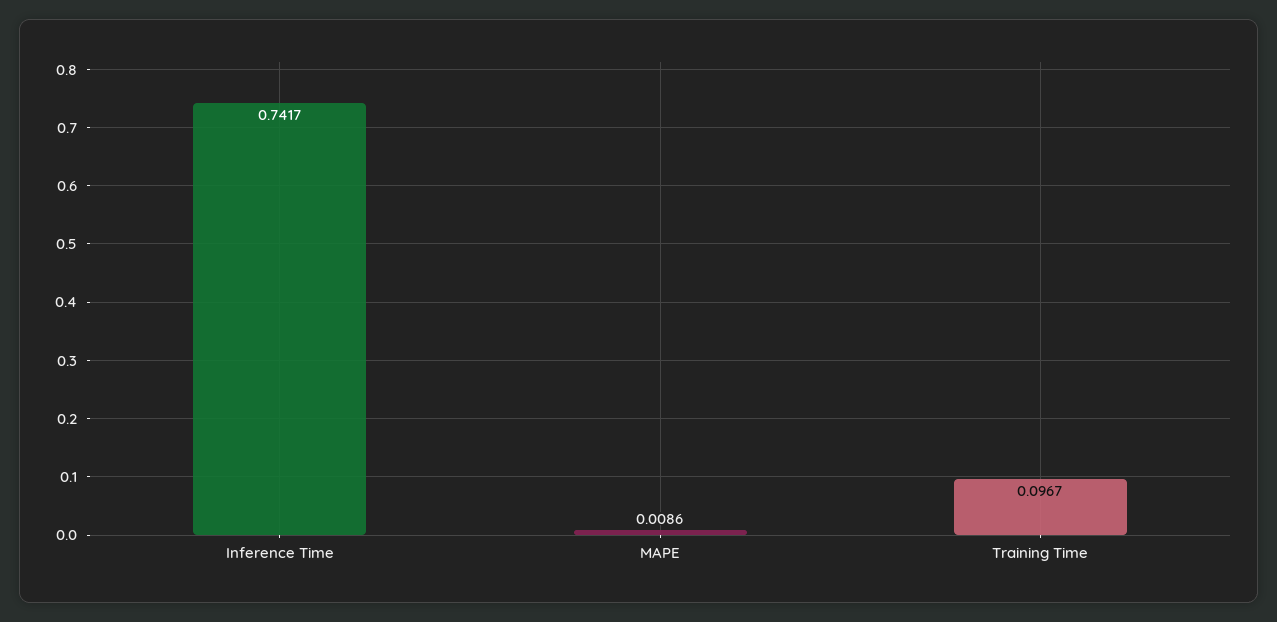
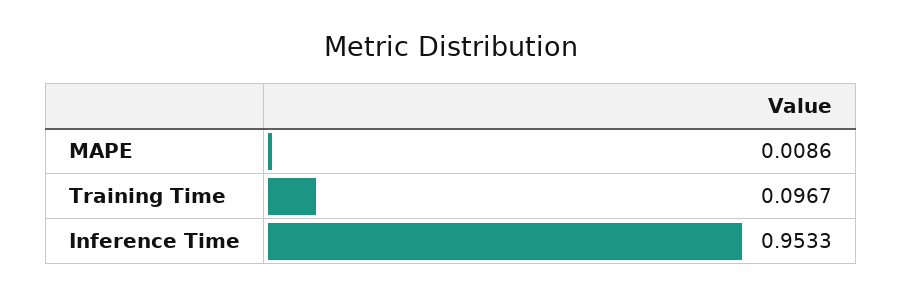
  {
-   "Inference Time": 0.7417,
+   "Inference Time": 0.9533,
    "MAPE": 0.0086,
    "Training Time": 0.0967
  }

